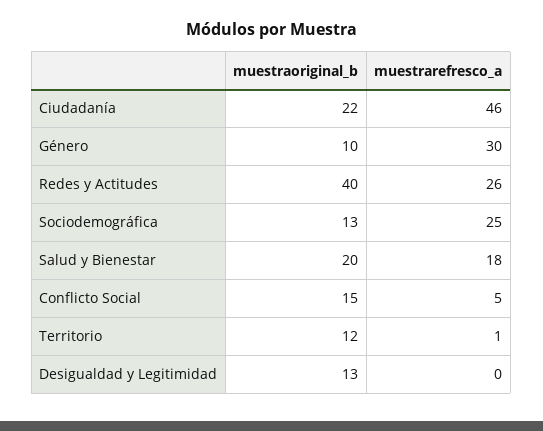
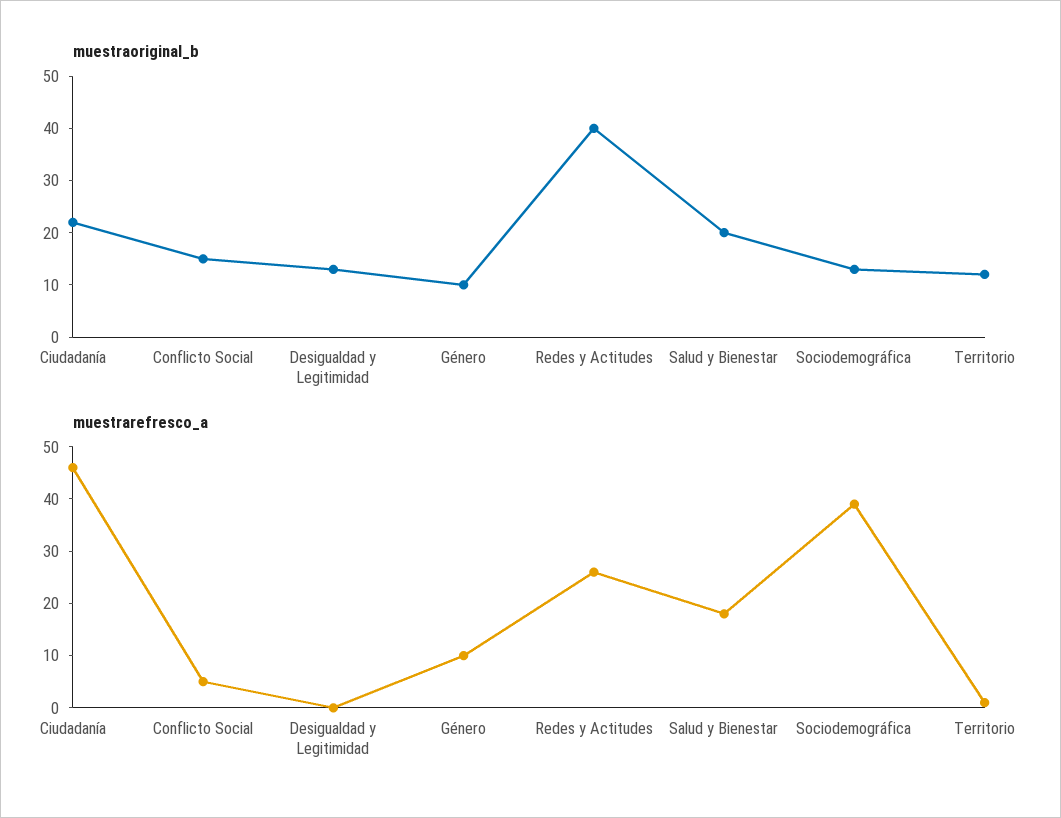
  {
    "muestraoriginal_b": {
      "Ciudadanía": 22,
      "Género": 10,
      "Redes y Actitudes": 40,
      "Sociodemográfica": 13,
      "Salud y Bienestar": 20,
      "Conflicto Social": 15,
      "Territorio": 12,
      "Desigualdad y Legitimidad": 13
    },
    "muestrarefresco_a": {
      "Ciudadanía": 46,
-     "Género": 30,
+     "Género": 10,
      "Redes y Actitudes": 26,
-     "Sociodemográfica": 25,
+     "Sociodemográfica": 40,
      "Salud y Bienestar": 18,
      "Conflicto Social": 5,
      "Territorio": 1,
      "Desigualdad y Legitimidad": 0
    }
  }

